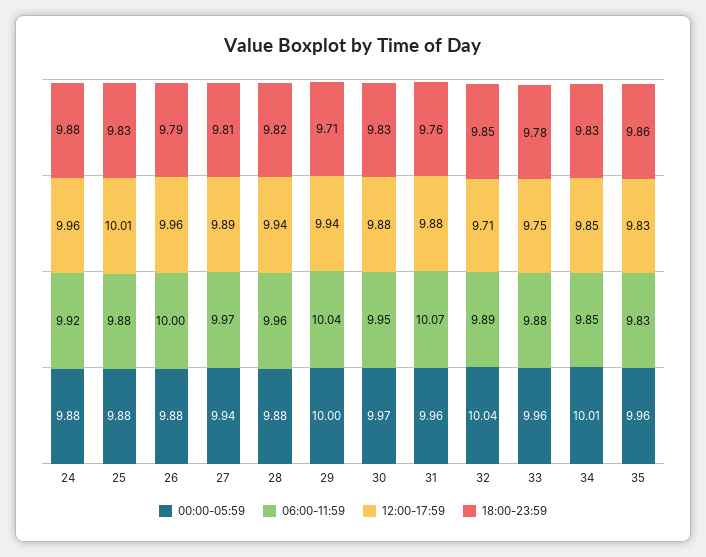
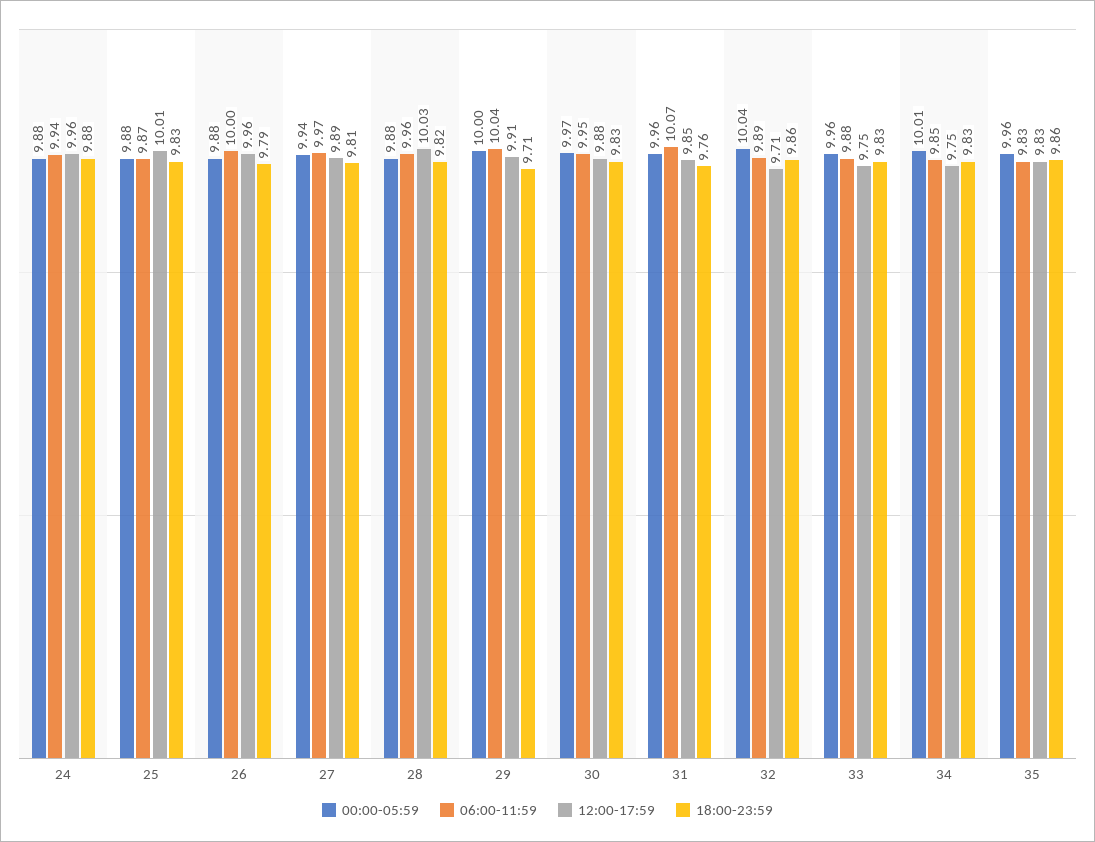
  {
    "00:00-05:59": {
      "24": 9.88,
      "25": 9.88,
      "26": 9.88,
      "27": 9.94,
      "28": 9.88,
      "29": 10,
      "30": 9.97,
      "31": 9.96,
      "32": 10.04,
      "33": 9.96,
      "34": 10.01,
      "35": 9.96
    },
    "06:00-11:59": {
-     "24": 9.92,
+     "24": 9.94,
-     "25": 9.88,
+     "25": 9.87,
      "26": 10,
      "27": 9.97,
      "28": 9.96,
      "29": 10.04,
      "30": 9.95,
      "31": 10.07,
      "32": 9.89,
      "33": 9.88,
      "34": 9.85,
      "35": 9.83
    },
    "12:00-17:59": {
      "24": 9.96,
      "25": 10.01,
      "26": 9.96,
      "27": 9.89,
-     "28": 9.94,
+     "28": 10.03,
-     "29": 9.94,
+     "29": 9.91,
      "30": 9.88,
-     "31": 9.88,
+     "31": 9.85,
      "32": 9.71,
      "33": 9.75,
-     "34": 9.85,
+     "34": 9.75,
      "35": 9.83
    },
    "18:00-23:59": {
      "24": 9.88,
      "25": 9.83,
      "26": 9.79,
      "27": 9.81,
      "28": 9.82,
      "29": 9.71,
      "30": 9.83,
      "31": 9.76,
-     "32": 9.85,
+     "32": 9.86,
-     "33": 9.78,
+     "33": 9.83,
      "34": 9.83,
      "35": 9.86
    }
  }

